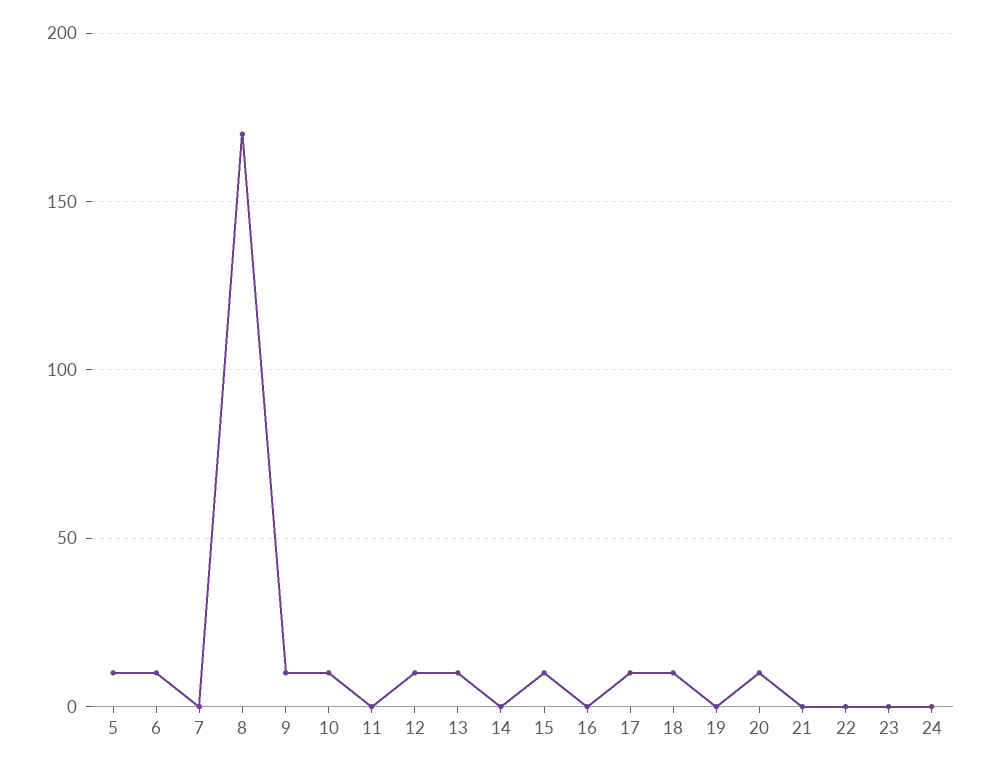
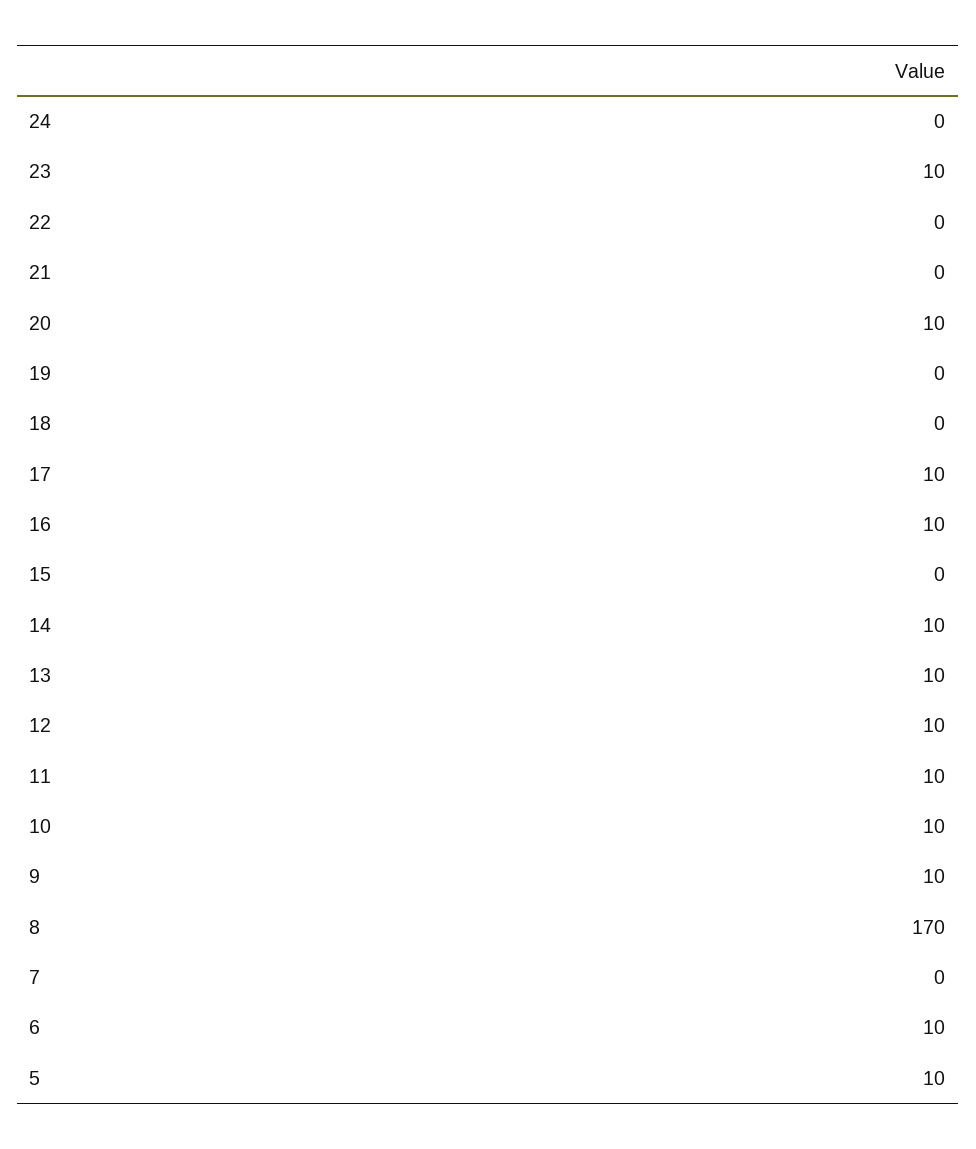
  {
    "5": 10,
    "6": 10,
    "7": 0,
    "8": 170,
    "9": 10,
    "10": 10,
-   "11": 0,
+   "11": 10,
    "12": 10,
    "13": 10,
-   "14": 0,
+   "14": 10,
-   "15": 10,
+   "15": 0,
-   "16": 0,
+   "16": 10,
    "17": 10,
-   "18": 10,
+   "18": 0,
    "19": 0,
    "20": 10,
    "21": 0,
    "22": 0,
-   "23": 0,
+   "23": 10,
    "24": 0
  }

